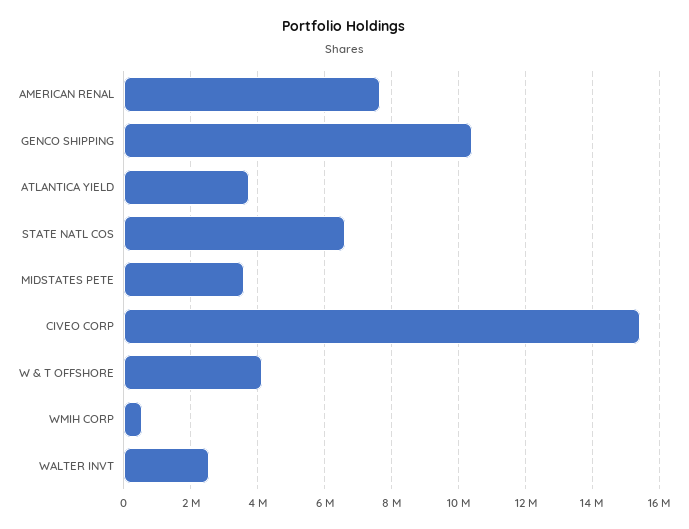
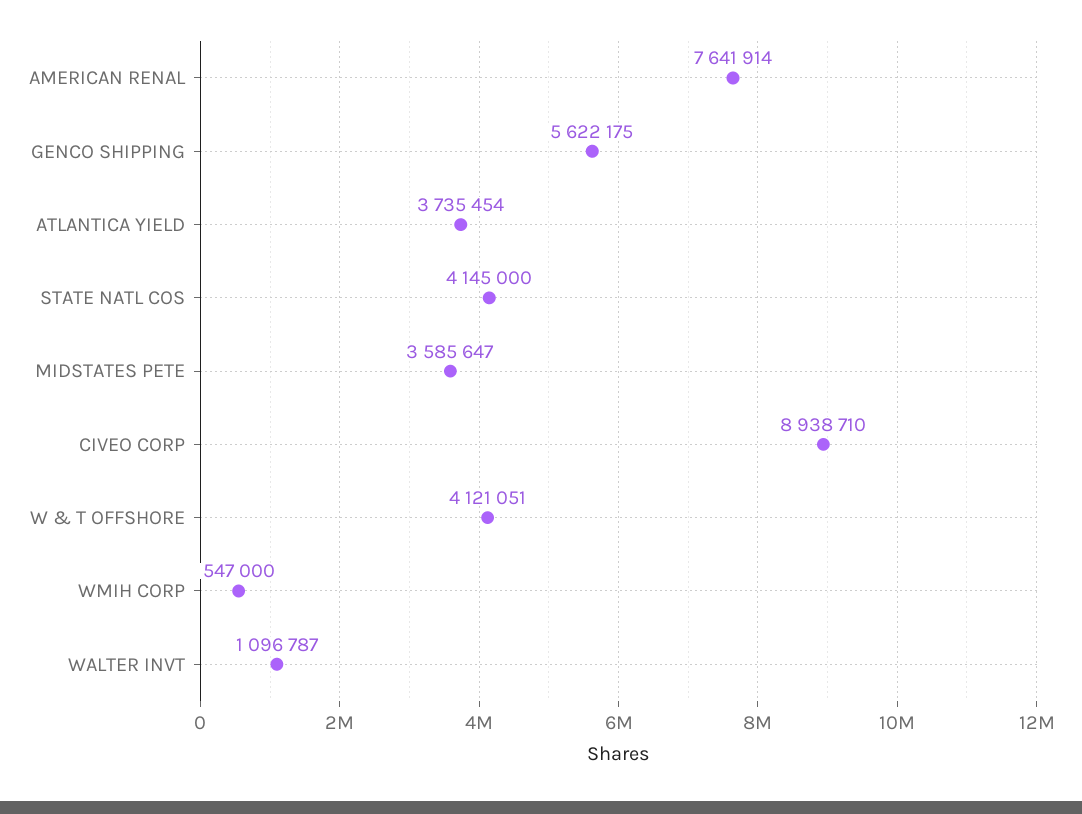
  {
    "AMERICAN RENAL": 7641914,
-   "GENCO SHIPPING": 10400000,
+   "GENCO SHIPPING": 5622175,
    "ATLANTICA YIELD": 3735454,
-   "STATE NATL COS": 6600000,
+   "STATE NATL COS": 4145000,
    "MIDSTATES PETE": 3585647,
-   "CIVEO CORP": 15400000,
+   "CIVEO CORP": 8938710,
    "W & T OFFSHORE": 4121051,
    "WMIH CORP": 547000,
-   "WALTER INVT": 2600000
+   "WALTER INVT": 1096787
  }

